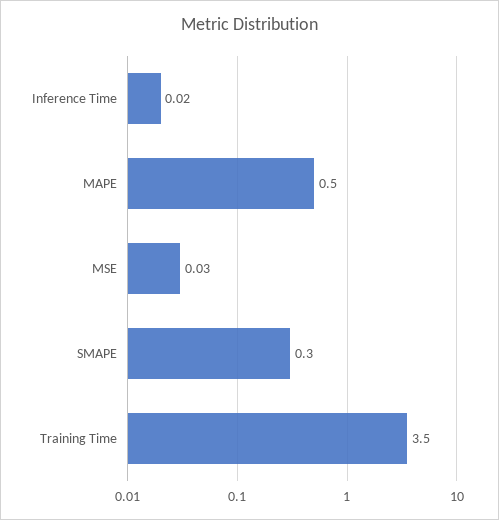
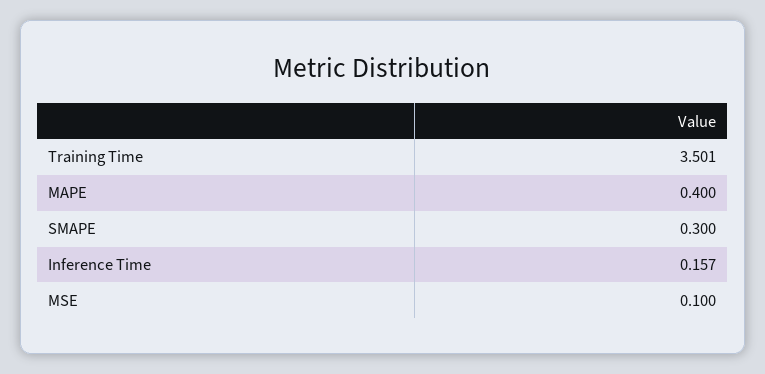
  {
-   "Inference Time": 0.02,
+   "Inference Time": 0.157,
-   "MAPE": 0.5,
+   "MAPE": 0.4,
-   "MSE": 0.03,
+   "MSE": 0.1,
    "SMAPE": 0.3,
    "Training Time": 3.501
  }

